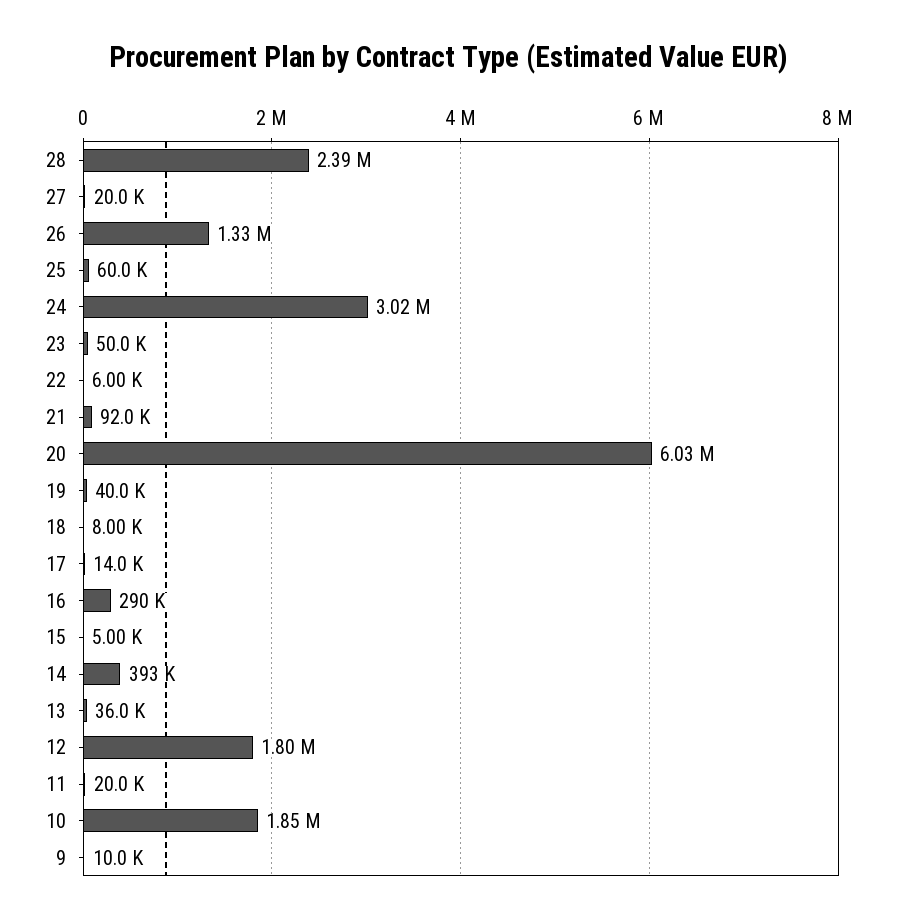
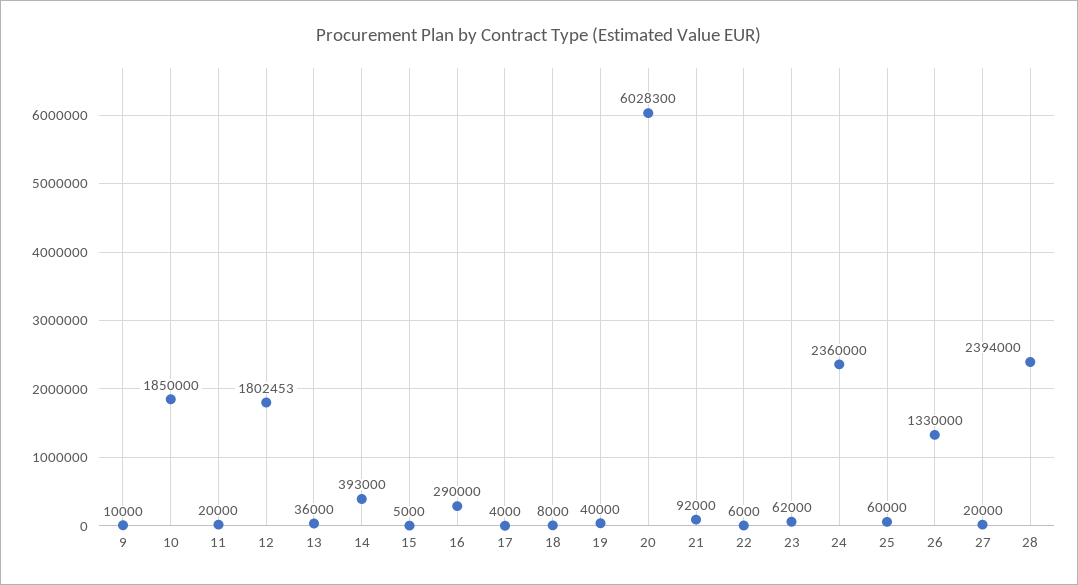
  {
    "28": 2394000,
    "27": 20000,
    "26": 1330000,
    "25": 60000,
-   "24": 3020000,
+   "24": 2360000,
-   "23": 50000,
+   "23": 62000,
    "22": 6000,
    "21": 92000,
    "20": 6028300,
    "19": 40000,
    "18": 8000,
-   "17": 14000,
+   "17": 4000,
    "16": 290000,
    "15": 5000,
    "14": 393000,
    "13": 36000,
    "12": 1802453,
    "11": 20000,
    "10": 1850000,
    "9": 10000
  }

